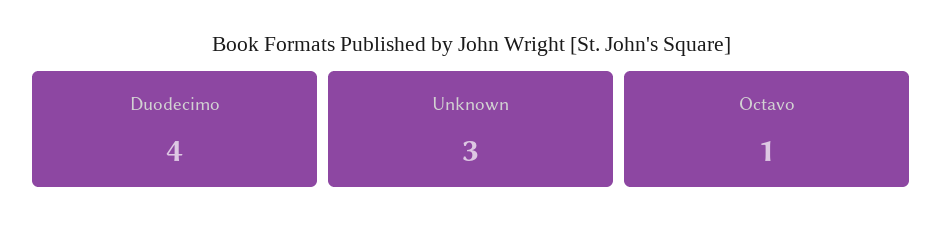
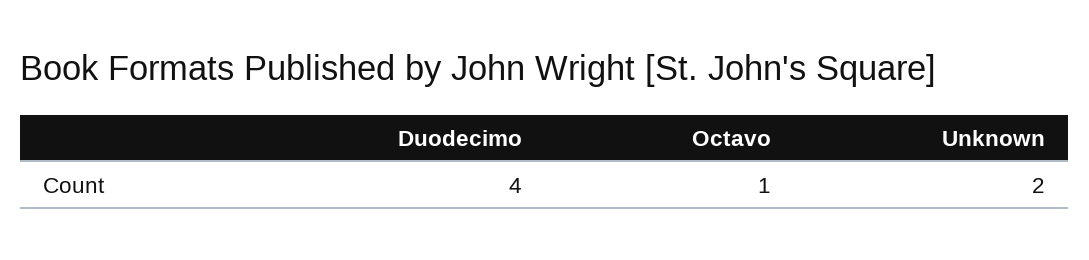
  {
    "Duodecimo": 4,
-   "Unknown": 3,
+   "Unknown": 2,
    "Octavo": 1
  }

